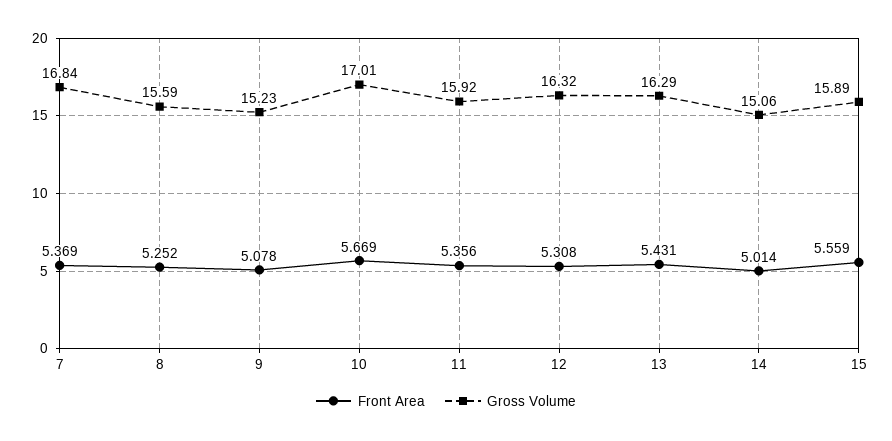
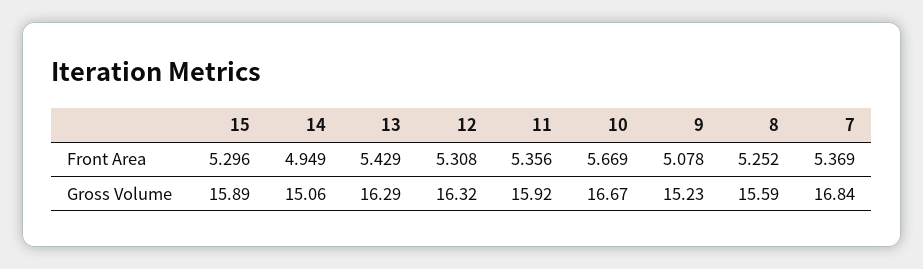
  {
    "Front Area": {
      "7": 5.369,
      "8": 5.252,
      "9": 5.078,
      "10": 5.669,
      "11": 5.356,
      "12": 5.308,
-     "13": 5.431,
+     "13": 5.429,
-     "14": 5.014,
+     "14": 4.949,
-     "15": 5.559
+     "15": 5.296
    },
    "Gross Volume": {
      "7": 16.84,
      "8": 15.59,
      "9": 15.23,
-     "10": 17.01,
+     "10": 16.67,
      "11": 15.92,
      "12": 16.32,
      "13": 16.29,
      "14": 15.06,
      "15": 15.89
    }
  }

